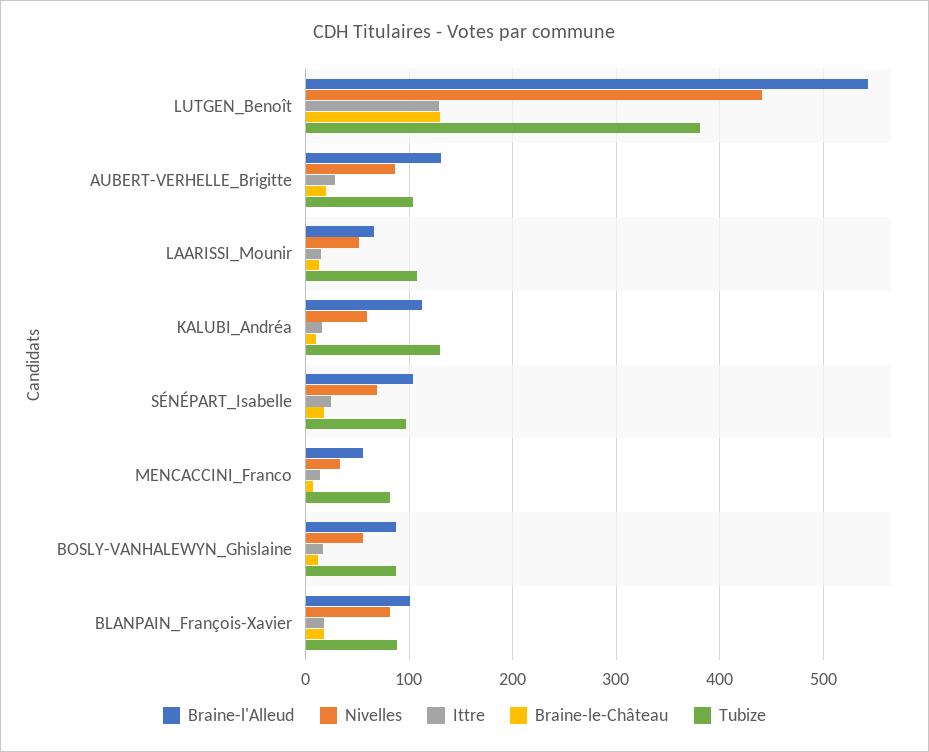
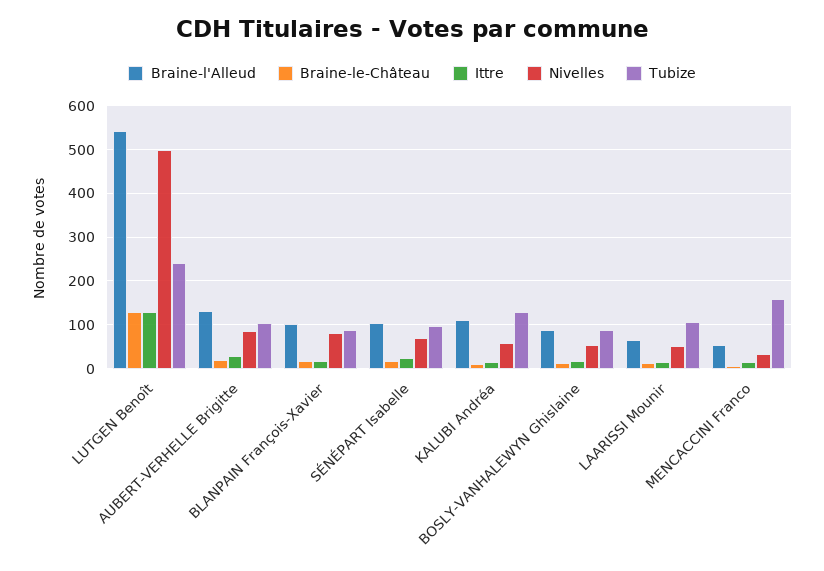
  {
    "Braine-l'Alleud": {
      "LUTGEN_Benoît": 540,
      "AUBERT-VERHELLE_Brigitte": 130,
      "LAARISSI_Mounir": 70,
      "KALUBI_Andréa": 110,
      "SÉNÉPART_Isabelle": 100,
      "MENCACCINI_Franco": 60,
      "BOSLY-VANHALEWYN_Ghislaine": 90,
      "BLANPAIN_François-Xavier": 100
    },
    "Nivelles": {
-     "LUTGEN_Benoît": 440,
+     "LUTGEN_Benoît": 500,
      "AUBERT-VERHELLE_Brigitte": 90,
      "LAARISSI_Mounir": 50,
      "KALUBI_Andréa": 60,
      "SÉNÉPART_Isabelle": 70,
      "MENCACCINI_Franco": 30,
      "BOSLY-VANHALEWYN_Ghislaine": 60,
      "BLANPAIN_François-Xavier": 80
    },
    "Ittre": {
      "LUTGEN_Benoît": 130,
      "AUBERT-VERHELLE_Brigitte": 30,
      "LAARISSI_Mounir": 20,
      "KALUBI_Andréa": 20,
      "SÉNÉPART_Isabelle": 20,
      "MENCACCINI_Franco": 10,
      "BOSLY-VANHALEWYN_Ghislaine": 20,
      "BLANPAIN_François-Xavier": 20
    },
    "Braine-le-Château": {
      "LUTGEN_Benoît": 130,
      "AUBERT-VERHELLE_Brigitte": 20,
      "LAARISSI_Mounir": 10,
      "KALUBI_Andréa": 10,
      "SÉNÉPART_Isabelle": 20,
      "MENCACCINI_Franco": 10,
      "BOSLY-VANHALEWYN_Ghislaine": 10,
      "BLANPAIN_François-Xavier": 20
    },
    "Tubize": {
-     "LUTGEN_Benoît": 380,
+     "LUTGEN_Benoît": 240,
      "AUBERT-VERHELLE_Brigitte": 100,
      "LAARISSI_Mounir": 110,
      "KALUBI_Andréa": 130,
      "SÉNÉPART_Isabelle": 100,
-     "MENCACCINI_Franco": 80,
+     "MENCACCINI_Franco": 160,
      "BOSLY-VANHALEWYN_Ghislaine": 90,
      "BLANPAIN_François-Xavier": 90
    }
  }

